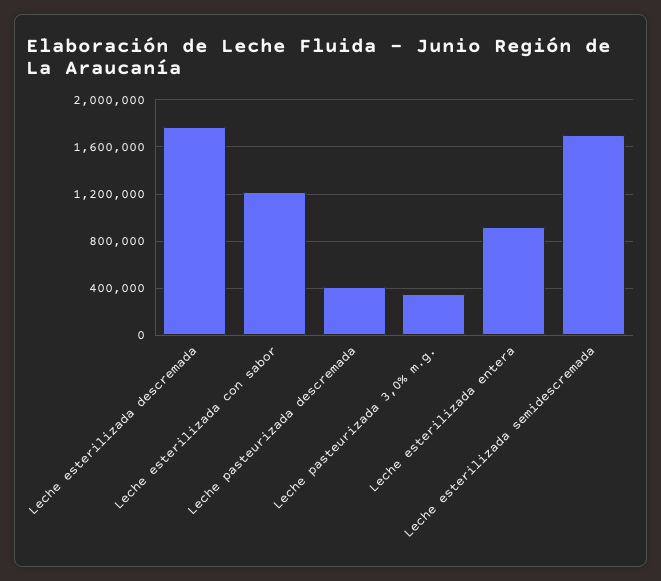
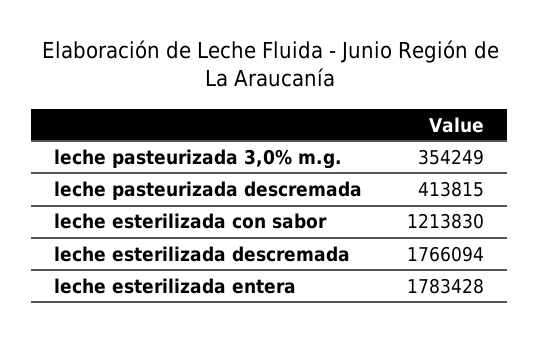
  {
    "Leche esterilizada descremada": 1766094,
    "Leche esterilizada con sabor": 1213830,
    "Leche pasteurizada descremada": 413815,
    "Leche pasteurizada 3,0% m.g.": 354249,
-   "Leche esterilizada entera": 900000,
+   "Leche esterilizada entera": 1783428
-   "Leche esterilizada semidescremada": 1700000
  }

